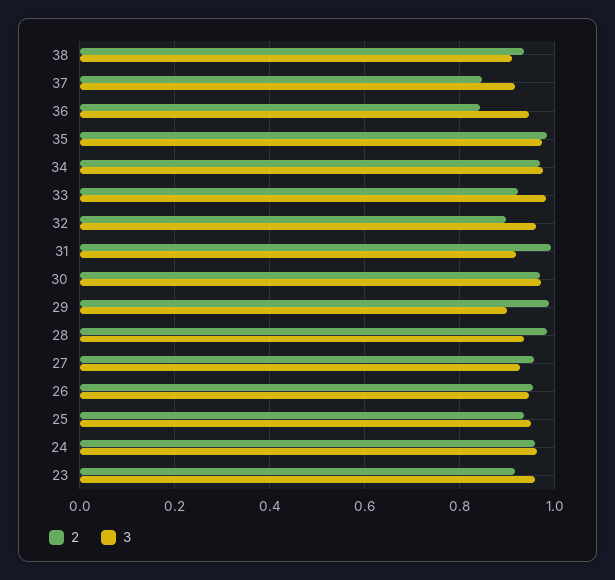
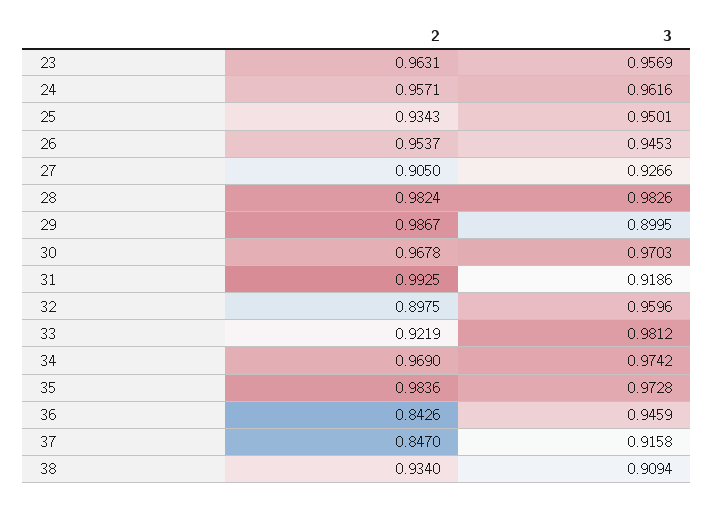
  {
    "2": {
      "38": 0.934,
      "37": 0.847,
      "36": 0.8426,
      "35": 0.9836,
      "34": 0.969,
      "33": 0.9219,
      "32": 0.8975,
      "31": 0.9925,
      "30": 0.9678,
      "29": 0.9867,
      "28": 0.9824,
-     "27": 0.96,
+     "27": 0.905,
      "26": 0.9537,
      "25": 0.9343,
      "24": 0.9571,
-     "23": 0.92
+     "23": 0.9631
    },
    "3": {
      "38": 0.9094,
      "37": 0.9158,
      "36": 0.9459,
      "35": 0.9728,
      "34": 0.9742,
      "33": 0.9812,
      "32": 0.9596,
      "31": 0.9186,
      "30": 0.9703,
      "29": 0.8995,
-     "28": 0.94,
+     "28": 0.9826,
      "27": 0.9266,
      "26": 0.9453,
      "25": 0.9501,
      "24": 0.9616,
      "23": 0.9569
    }
  }

